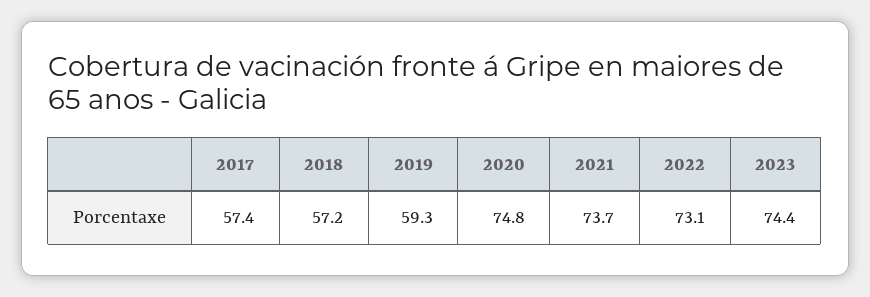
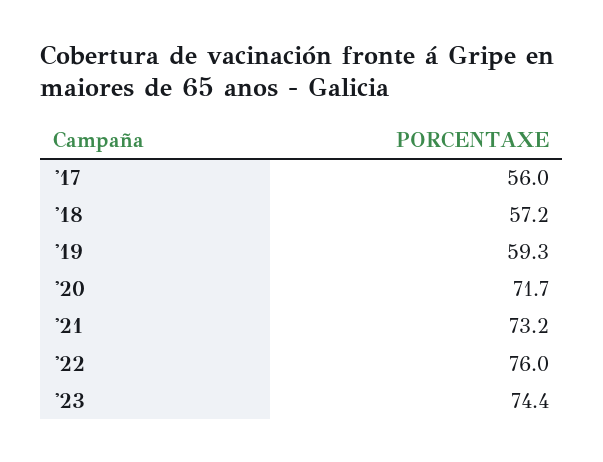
  {
-   "2017": 57.4,
+   "2017": 56,
    "2018": 57.2,
    "2019": 59.3,
-   "2020": 74.8,
+   "2020": 71.7,
-   "2021": 73.7,
+   "2021": 73.2,
-   "2022": 73.1,
+   "2022": 76,
    "2023": 74.4
  }

